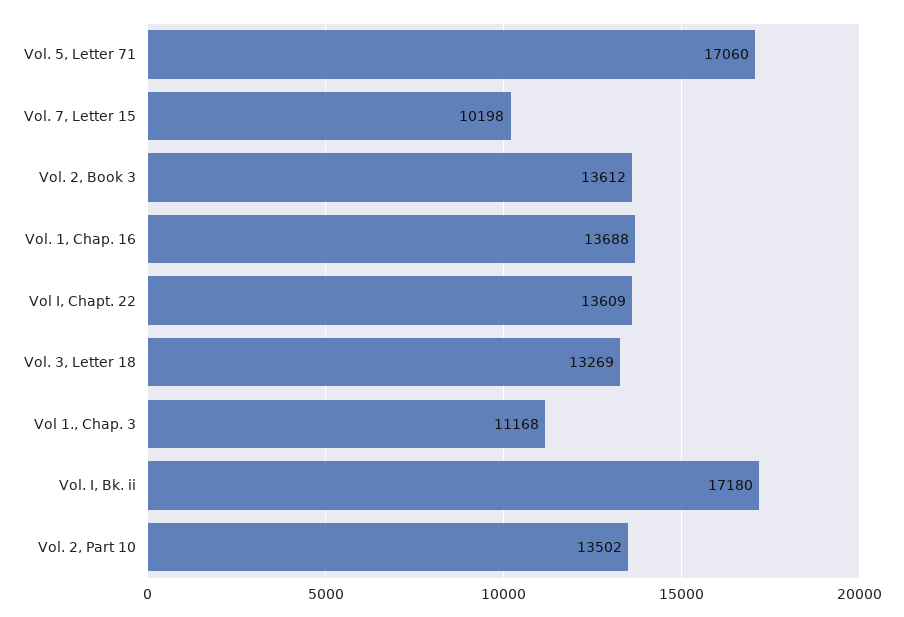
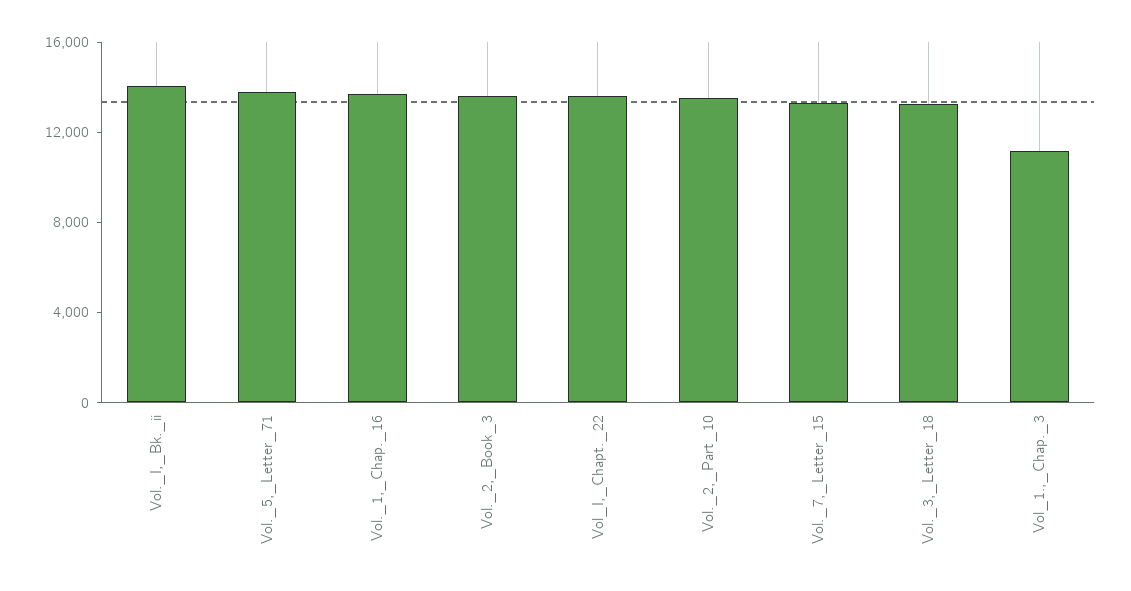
  {
-   "Vol. 5, Letter 71": 17060,
+   "Vol. 5, Letter 71": 14000,
-   "Vol. 7, Letter 15": 10198,
+   "Vol. 7, Letter 15": 13000,
    "Vol. 2, Book 3": 13612,
    "Vol. 1, Chap. 16": 13688,
    "Vol I, Chapt. 22": 13609,
    "Vol. 3, Letter 18": 13269,
    "Vol 1., Chap. 3": 11168,
-   "Vol. I, Bk. ii": 17180,
+   "Vol. I, Bk. ii": 14000,
    "Vol. 2, Part 10": 13502
  }

